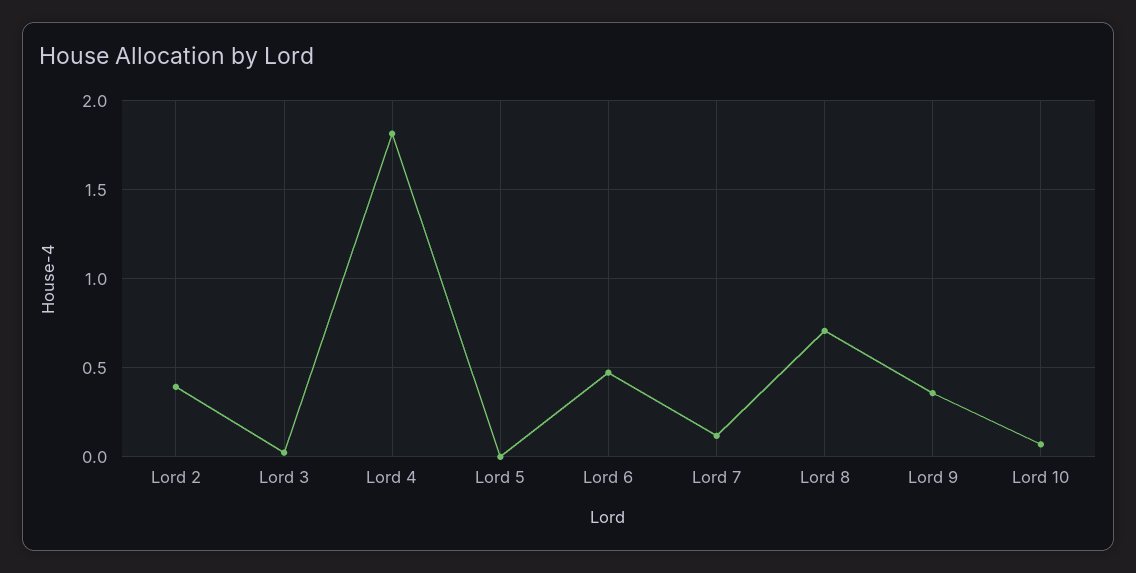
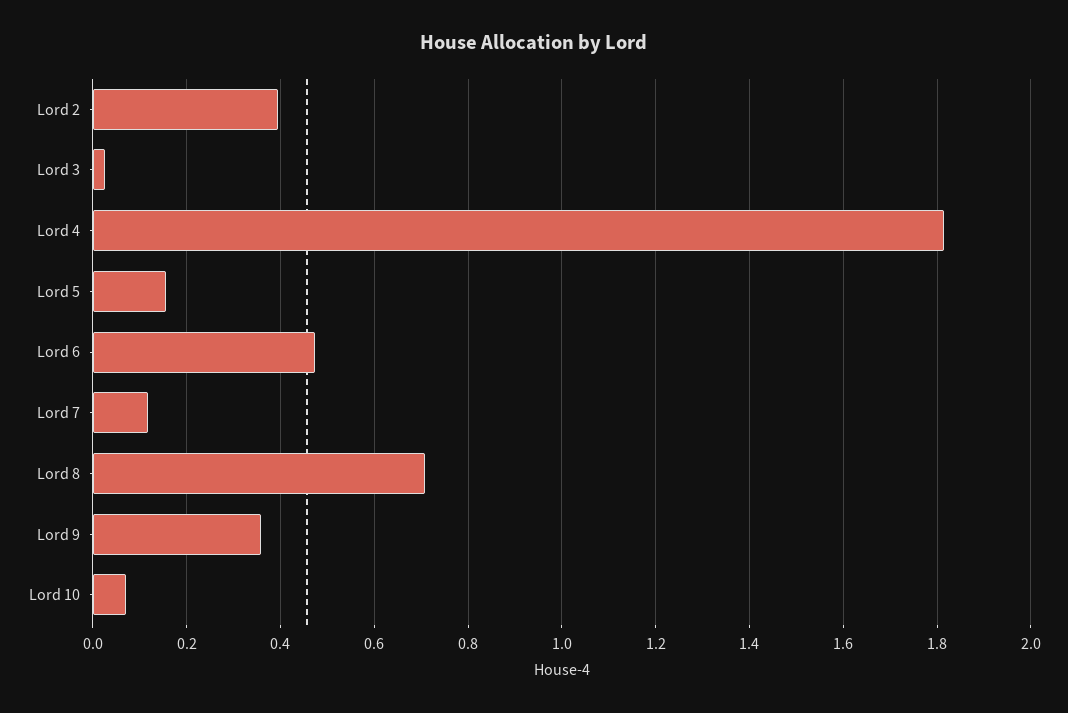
  {
    "Lord 2": 0.4,
    "Lord 3": 0.02,
    "Lord 4": 1.82,
-   "Lord 5": 0,
+   "Lord 5": 0.16,
    "Lord 6": 0.48,
    "Lord 7": 0.12,
    "Lord 8": 0.7,
    "Lord 9": 0.36,
    "Lord 10": 0.08
  }

